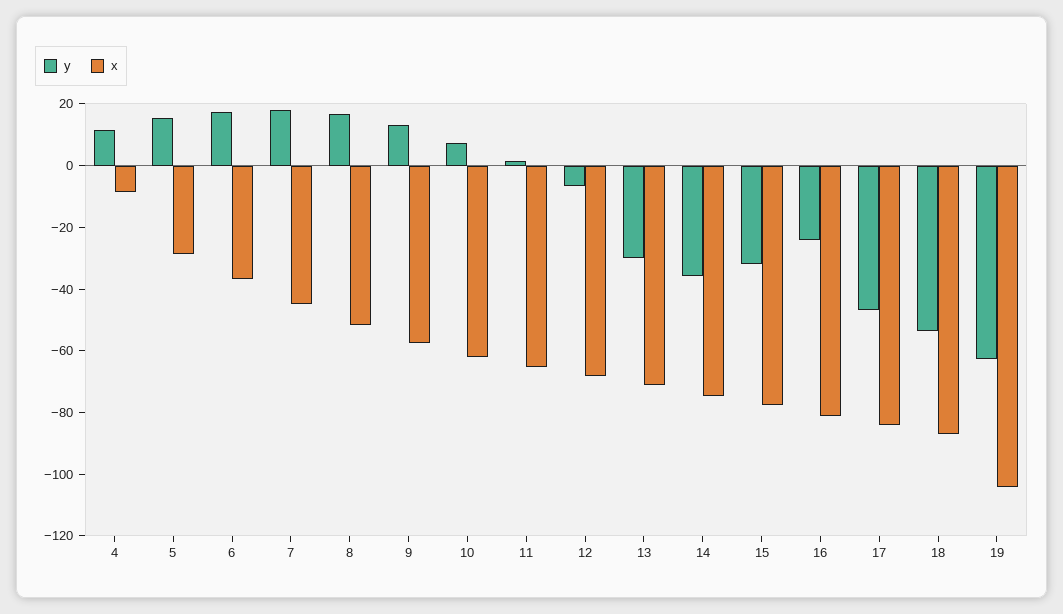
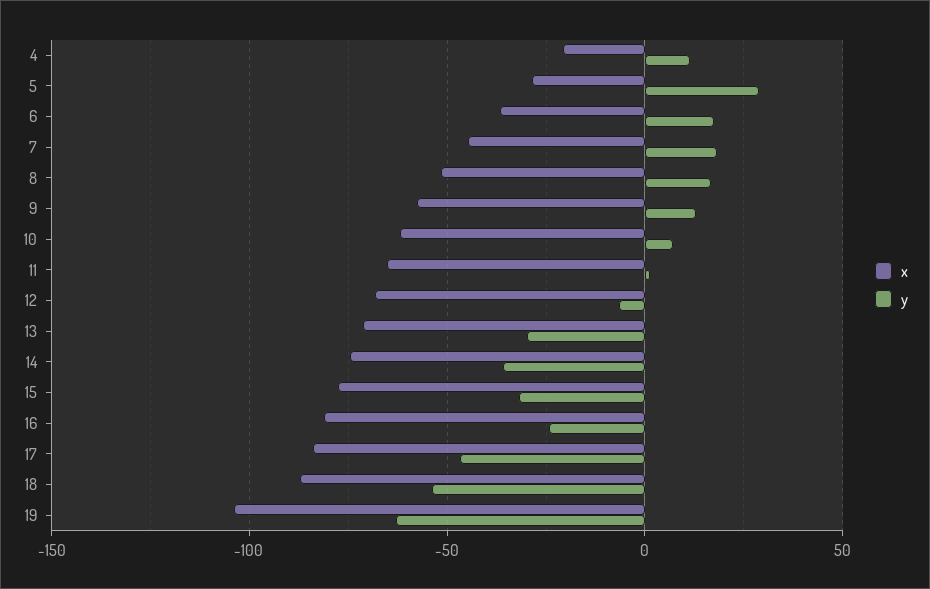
  {
    "y": {
      "4": 10,
-     "5": 15,
+     "5": 30,
      "6": 15,
      "7": 20,
      "8": 15,
      "9": 15,
      "10": 5,
      "11": 0,
      "12": -5,
      "13": -30,
      "14": -35,
      "15": -30,
      "16": -25,
      "17": -45,
      "18": -55,
      "19": -65
    },
    "x": {
-     "4": -10,
+     "4": -20,
      "5": -30,
      "6": -35,
      "7": -45,
      "8": -50,
      "9": -60,
      "10": -60,
      "11": -65,
      "12": -70,
      "13": -70,
      "14": -75,
      "15": -80,
      "16": -80,
      "17": -85,
      "18": -85,
      "19": -105
    }
  }

